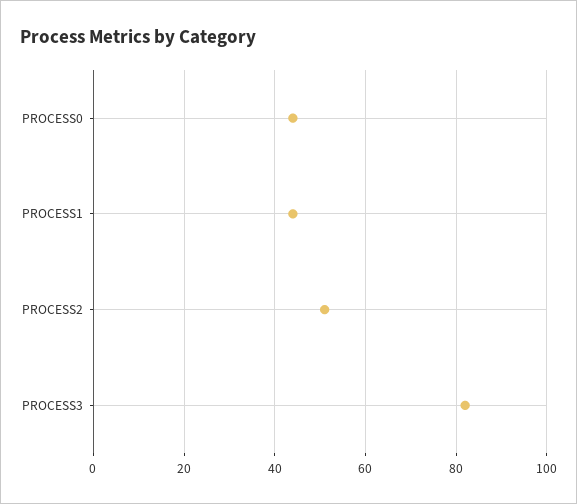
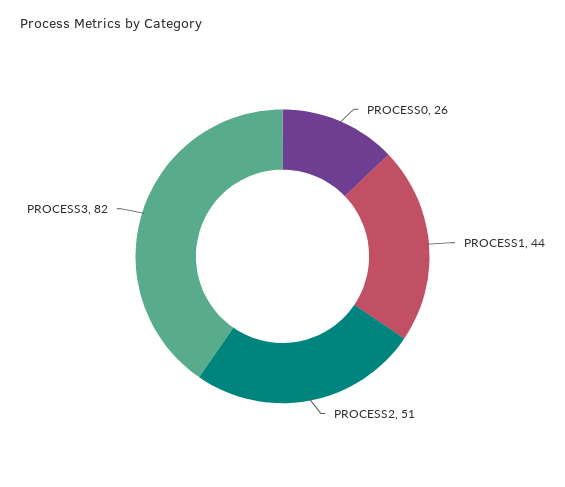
  {
-   "PROCESS0": 45,
+   "PROCESS0": 26,
    "PROCESS1": 44,
    "PROCESS2": 51,
    "PROCESS3": 82
  }

